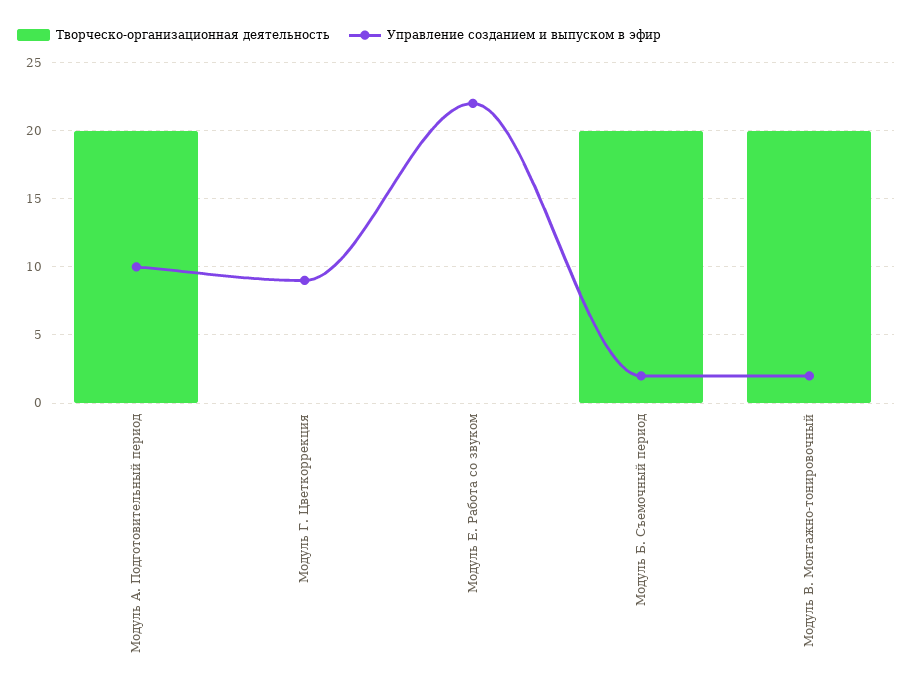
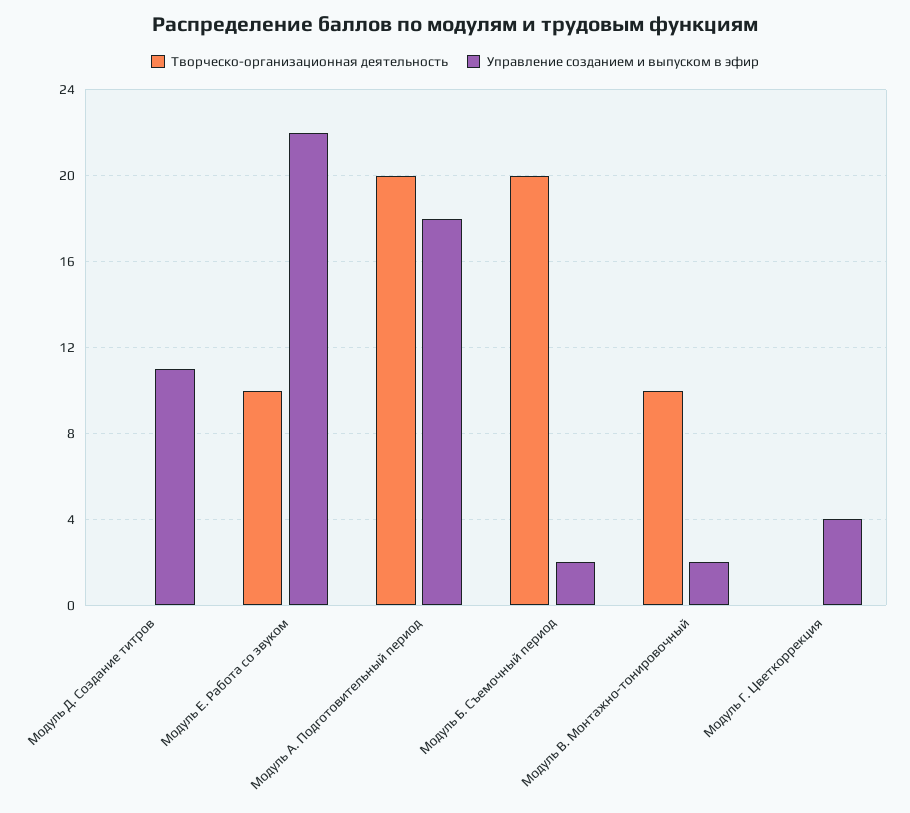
  {
    "Творческо-организационная деятельность": {
      "Модуль А. Подготовительный период": 20,
      "Модуль Г. Цветкоррекция": 0,
-     "Модуль Е. Работа со звуком": 0,
+     "Модуль Е. Работа со звуком": 10,
      "Модуль Б. Съемочный период": 20,
-     "Модуль В. Монтажно-тонировочный": 20
+     "Модуль В. Монтажно-тонировочный": 10,
+     "Модуль Д. Создание титров": 0
    },
    "Управление созданием и выпуском в эфир": {
-     "Модуль А. Подготовительный период": 10,
+     "Модуль А. Подготовительный период": 18,
-     "Модуль Г. Цветкоррекция": 9,
+     "Модуль Г. Цветкоррекция": 4,
      "Модуль Е. Работа со звуком": 22,
      "Модуль Б. Съемочный период": 2,
-     "Модуль В. Монтажно-тонировочный": 2
+     "Модуль В. Монтажно-тонировочный": 2,
+     "Модуль Д. Создание титров": 11
    }
  }

